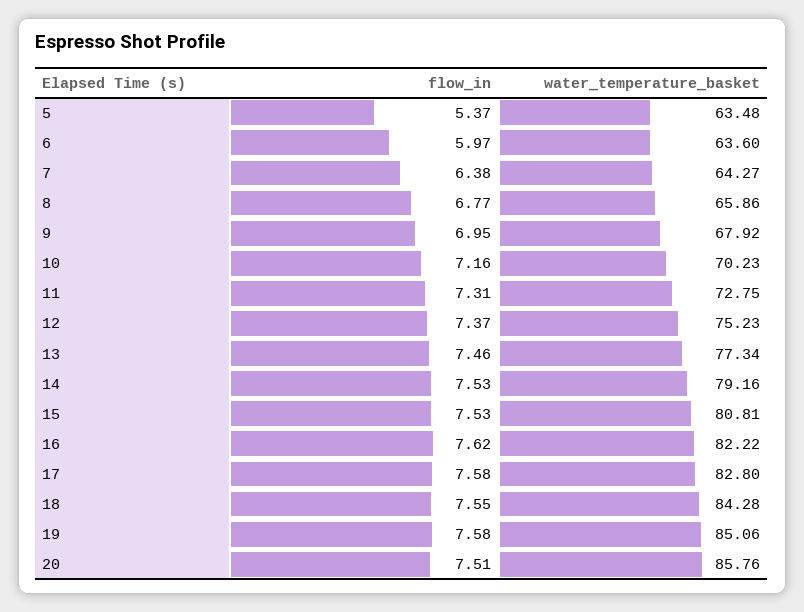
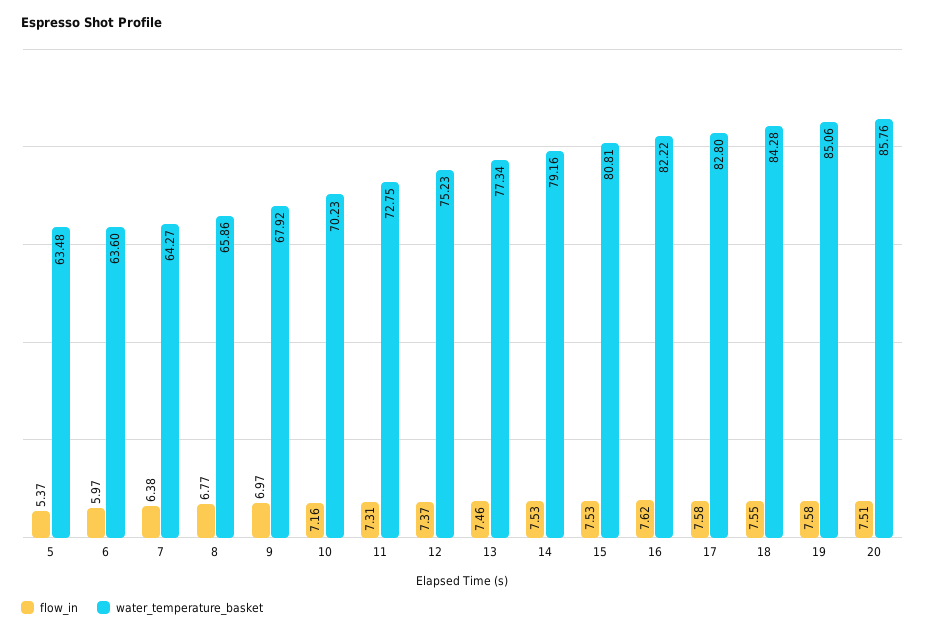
  {
    "flow_in": {
      "5": 5.37,
      "6": 5.97,
      "7": 6.38,
      "8": 6.77,
-     "9": 6.95,
+     "9": 6.97,
      "10": 7.16,
      "11": 7.31,
      "12": 7.37,
      "13": 7.46,
      "14": 7.53,
      "15": 7.53,
      "16": 7.62,
      "17": 7.58,
      "18": 7.55,
      "19": 7.58,
      "20": 7.51
    },
    "water_temperature_basket": {
      "5": 63.48,
      "6": 63.6,
      "7": 64.27,
      "8": 65.86,
      "9": 67.92,
      "10": 70.23,
      "11": 72.75,
      "12": 75.23,
      "13": 77.34,
      "14": 79.16,
      "15": 80.81,
      "16": 82.22,
      "17": 82.8,
      "18": 84.28,
      "19": 85.06,
      "20": 85.76
    }
  }

